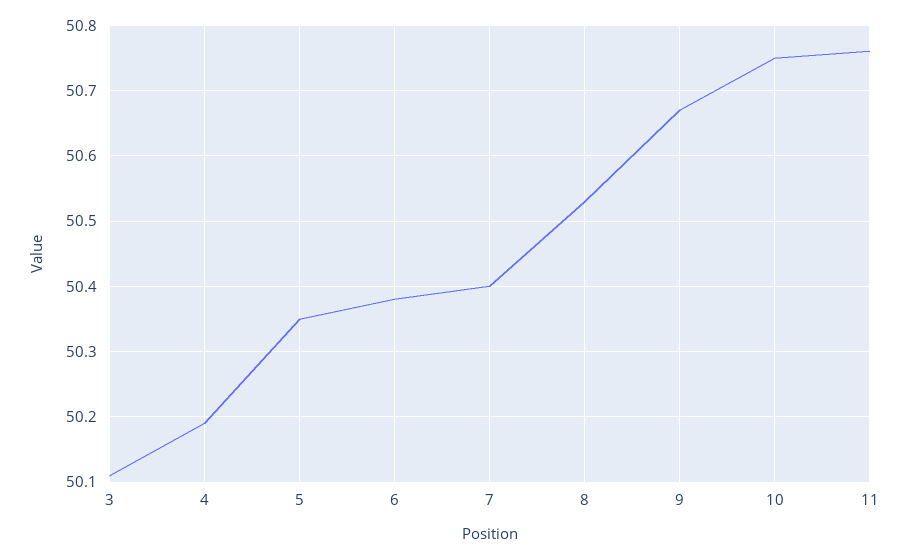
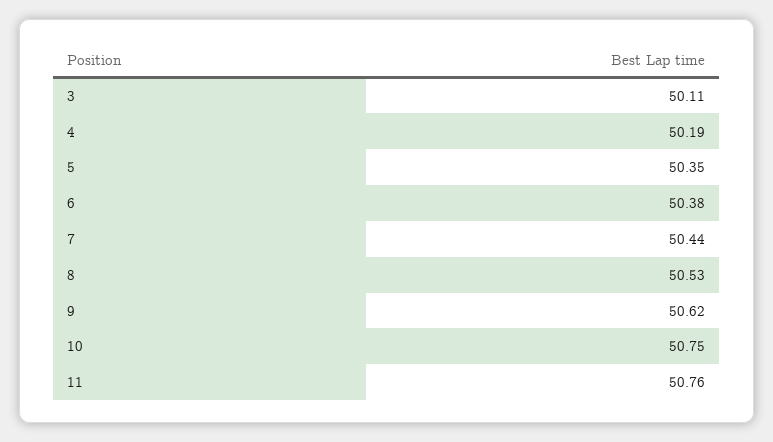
  {
    "3": 50.11,
    "4": 50.19,
    "5": 50.35,
    "6": 50.38,
-   "7": 50.4,
+   "7": 50.44,
    "8": 50.53,
-   "9": 50.67,
+   "9": 50.62,
    "10": 50.75,
    "11": 50.76
  }

